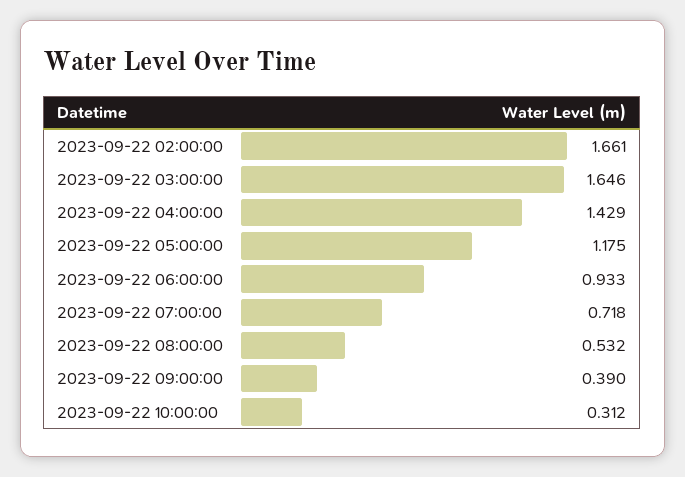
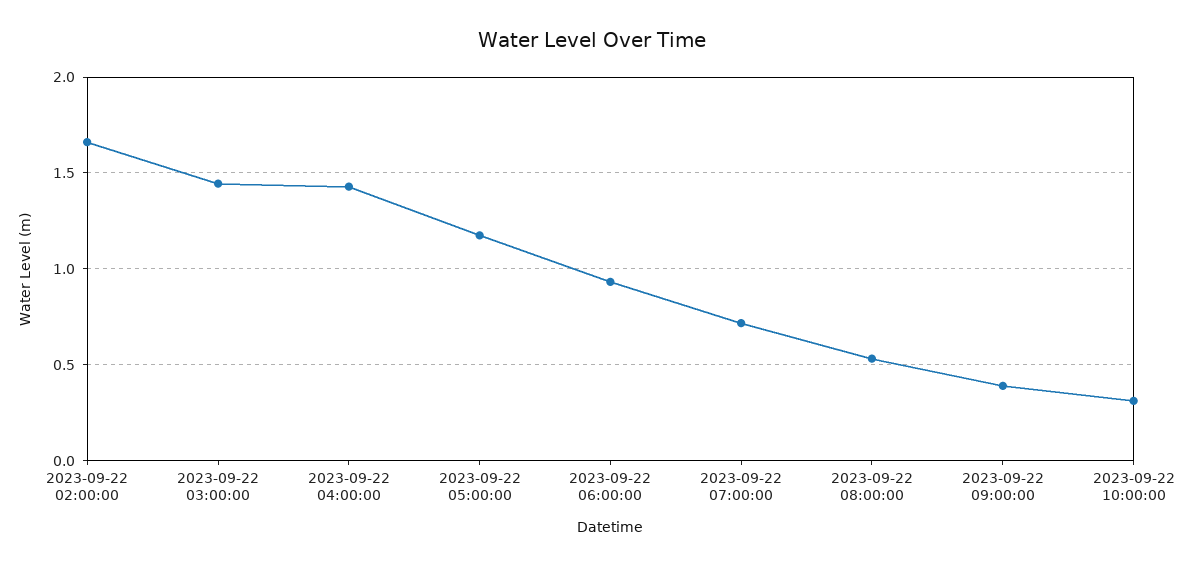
  {
    "2023-09-22 02:00:00": 1.661,
-   "2023-09-22 03:00:00": 1.646,
+   "2023-09-22 03:00:00": 1.45,
    "2023-09-22 04:00:00": 1.429,
    "2023-09-22 05:00:00": 1.175,
    "2023-09-22 06:00:00": 0.933,
    "2023-09-22 07:00:00": 0.718,
    "2023-09-22 08:00:00": 0.532,
    "2023-09-22 09:00:00": 0.39,
    "2023-09-22 10:00:00": 0.312
  }

